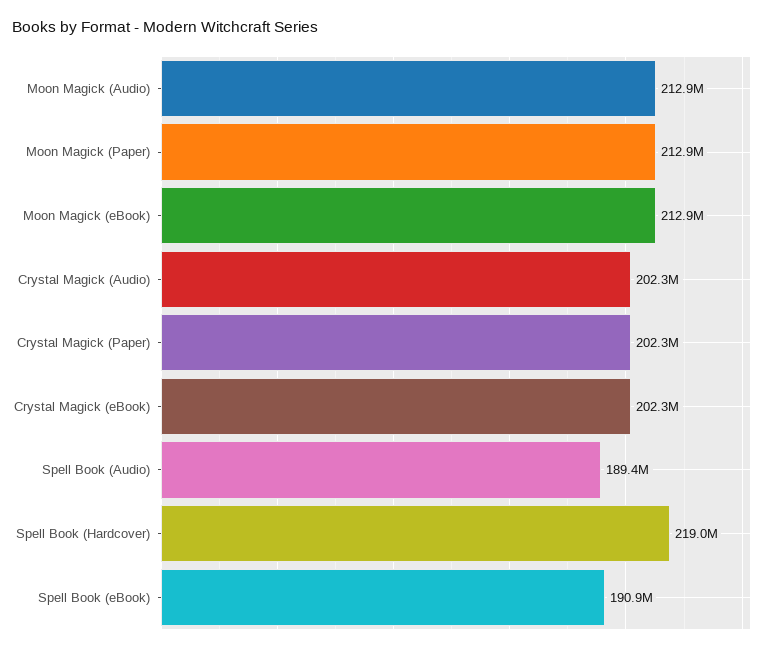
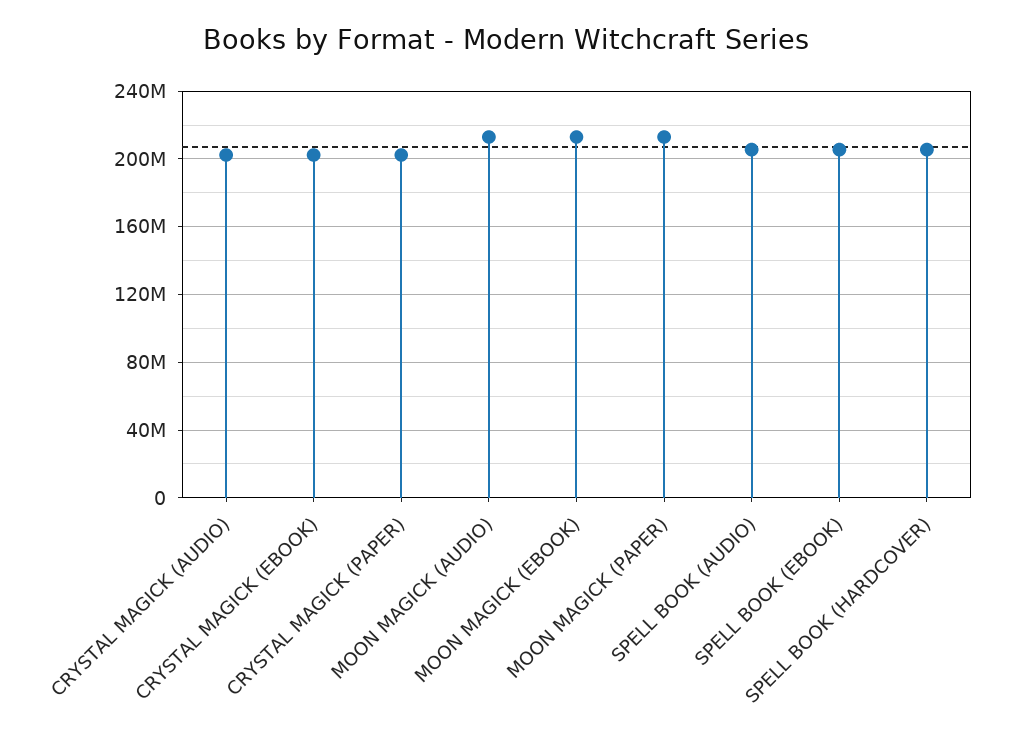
  {
    "Moon Magick (Audio)": 212900000,
    "Moon Magick (Paper)": 212900000,
    "Moon Magick (eBook)": 212900000,
    "Crystal Magick (Audio)": 202300000,
    "Crystal Magick (Paper)": 202300000,
    "Crystal Magick (eBook)": 202300000,
-   "Spell Book (Audio)": 189400000,
+   "Spell Book (Audio)": 205000000,
-   "Spell Book (Hardcover)": 219000000,
+   "Spell Book (Hardcover)": 205000000,
-   "Spell Book (eBook)": 190900000
+   "Spell Book (eBook)": 205000000
  }

